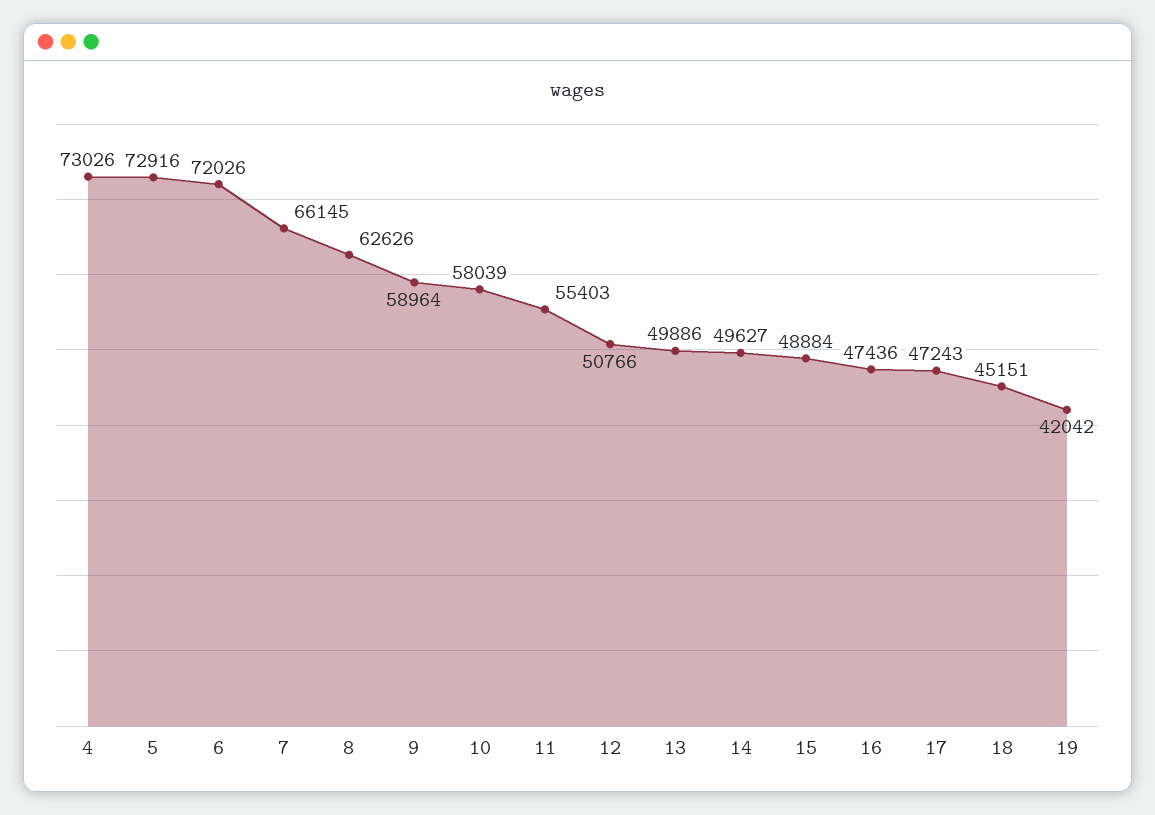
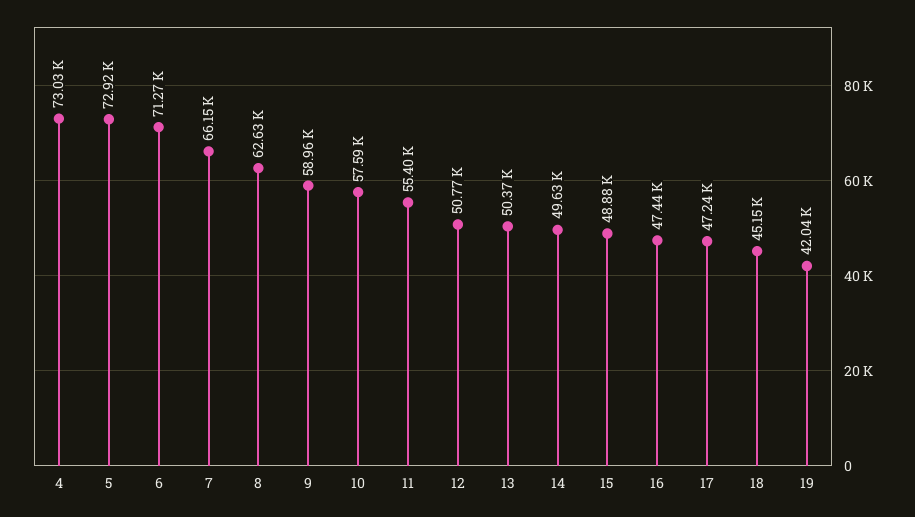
  {
    "4": 73026,
    "5": 72916,
-   "6": 72026,
+   "6": 71270,
    "7": 66145,
    "8": 62626,
    "9": 58964,
-   "10": 58039,
+   "10": 57590,
    "11": 55403,
    "12": 50766,
-   "13": 49886,
+   "13": 50370,
    "14": 49627,
    "15": 48884,
    "16": 47436,
    "17": 47243,
    "18": 45151,
    "19": 42042
  }

